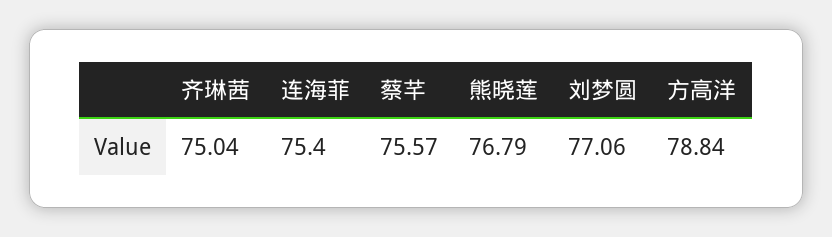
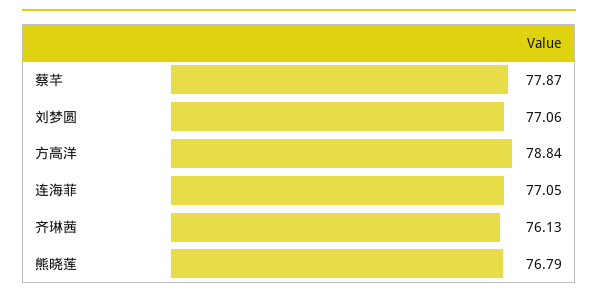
  {
-   "齐琳茜": 75.04,
+   "齐琳茜": 76.13,
-   "连海菲": 75.4,
+   "连海菲": 77.05,
-   "蔡芊": 75.57,
+   "蔡芊": 77.87,
    "熊晓莲": 76.79,
    "刘梦圆": 77.06,
    "方高洋": 78.84
  }

